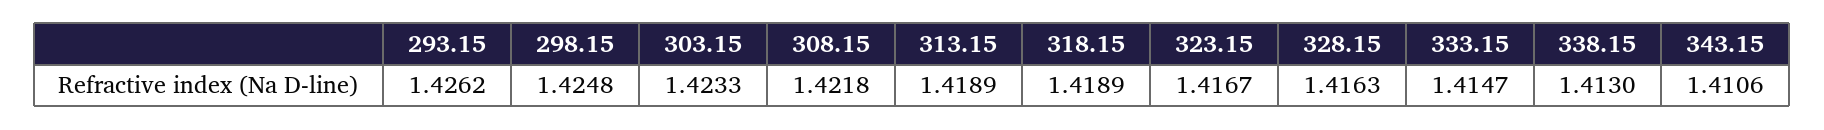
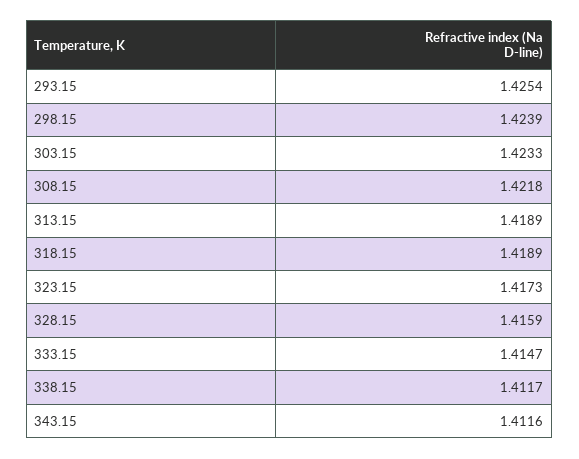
  {
-   "293.15": 1.4262,
+   "293.15": 1.4254,
-   "298.15": 1.4248,
+   "298.15": 1.4239,
    "303.15": 1.4233,
    "308.15": 1.4218,
    "313.15": 1.4189,
    "318.15": 1.4189,
-   "323.15": 1.4167,
+   "323.15": 1.4173,
-   "328.15": 1.4163,
+   "328.15": 1.4159,
    "333.15": 1.4147,
-   "338.15": 1.413,
+   "338.15": 1.4117,
-   "343.15": 1.4106
+   "343.15": 1.4116
  }

